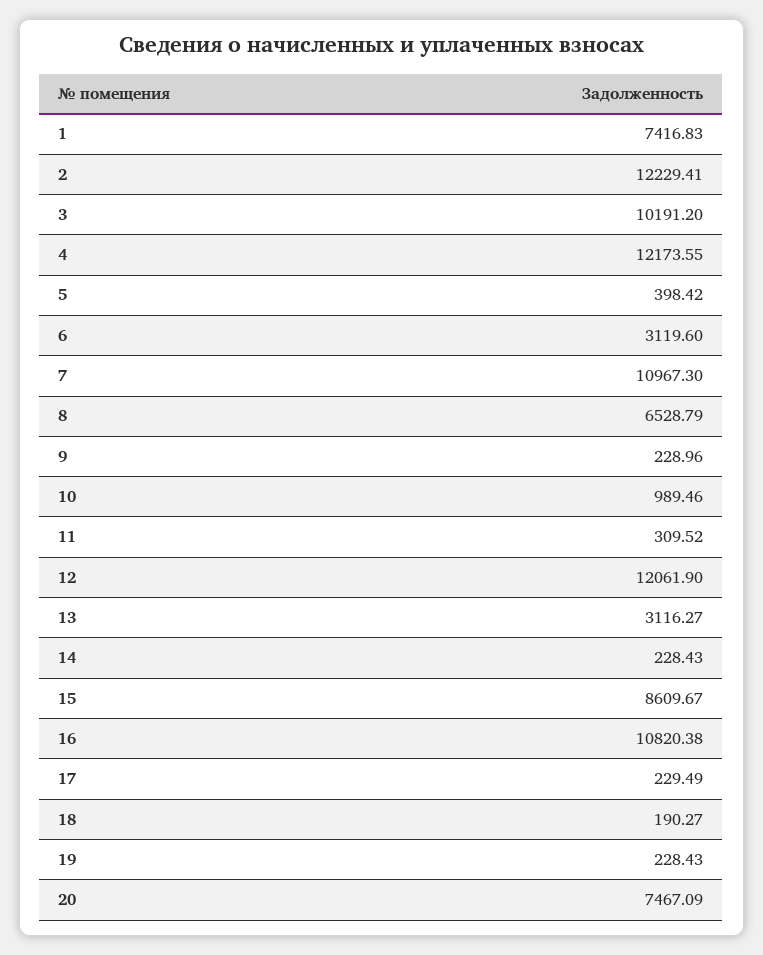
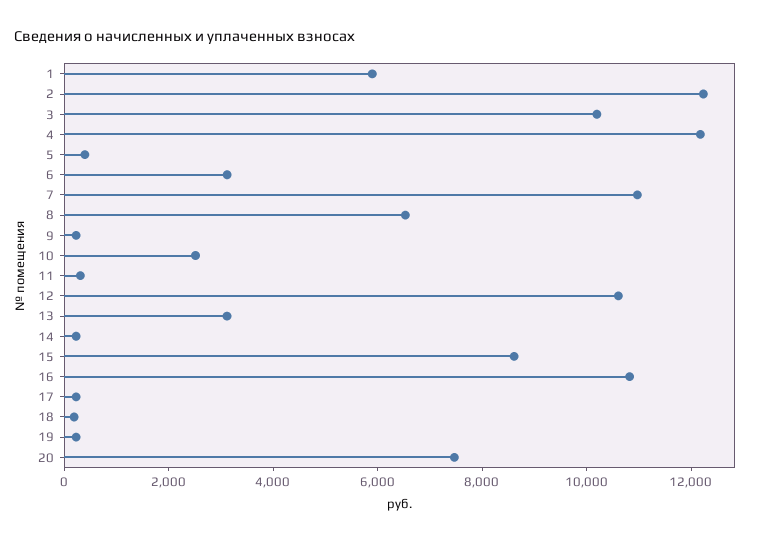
  {
-   "1": 7416.83,
+   "1": 6000,
    "2": 12229.41,
    "3": 10191.2,
    "4": 12173.55,
    "5": 398.42,
    "6": 3119.6,
    "7": 10967.3,
    "8": 6528.79,
    "9": 228.96,
-   "10": 989.46,
+   "10": 2500,
    "11": 309.52,
-   "12": 12061.9,
+   "12": 10500,
    "13": 3116.27,
    "14": 228.43,
    "15": 8609.67,
    "16": 10820.38,
    "17": 229.49,
    "18": 190.27,
    "19": 228.43,
    "20": 7467.09
  }

